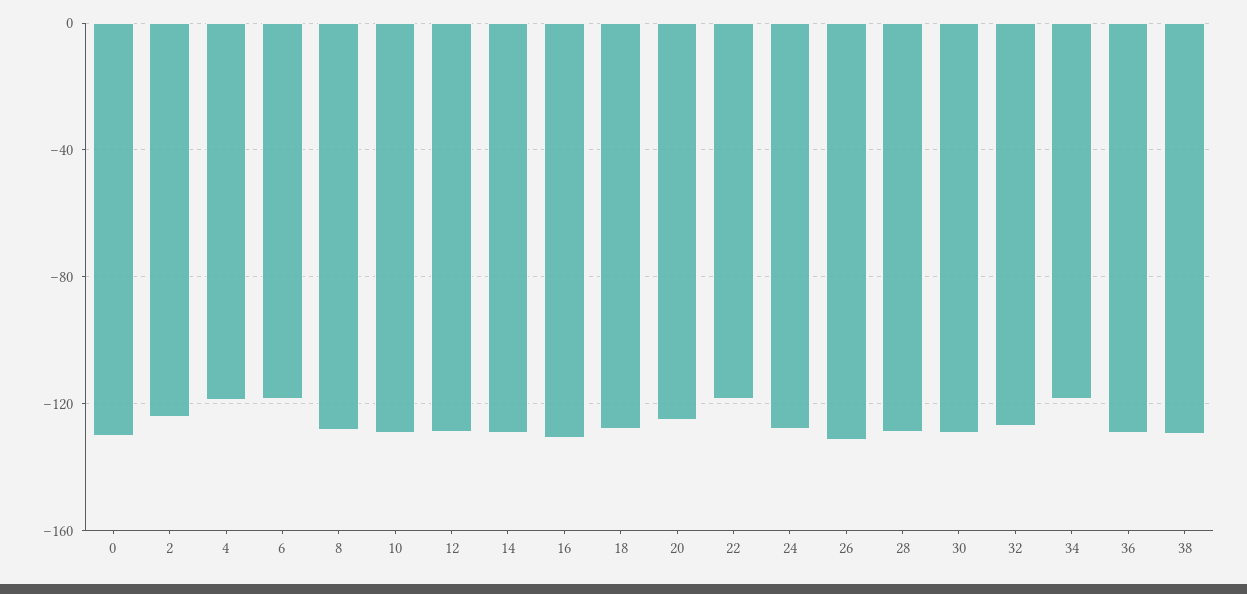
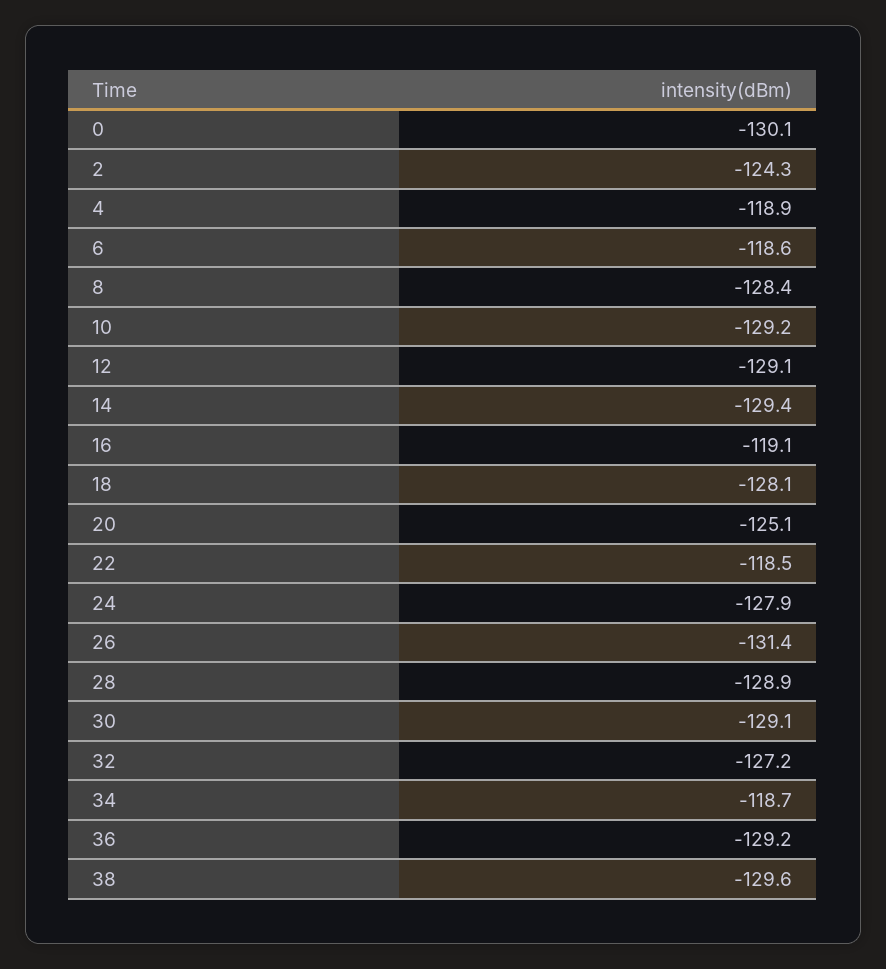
  {
    "0": -130.1,
    "2": -124.3,
    "4": -118.9,
    "6": -118.6,
    "8": -128.4,
    "10": -129.2,
    "12": -129.1,
    "14": -129.4,
-   "16": -130,
+   "16": -119.1,
    "18": -128.1,
    "20": -125.1,
    "22": -118.5,
    "24": -127.9,
    "26": -131.4,
    "28": -128.9,
    "30": -129.1,
    "32": -127.2,
    "34": -118.7,
    "36": -129.2,
    "38": -129.6
  }

